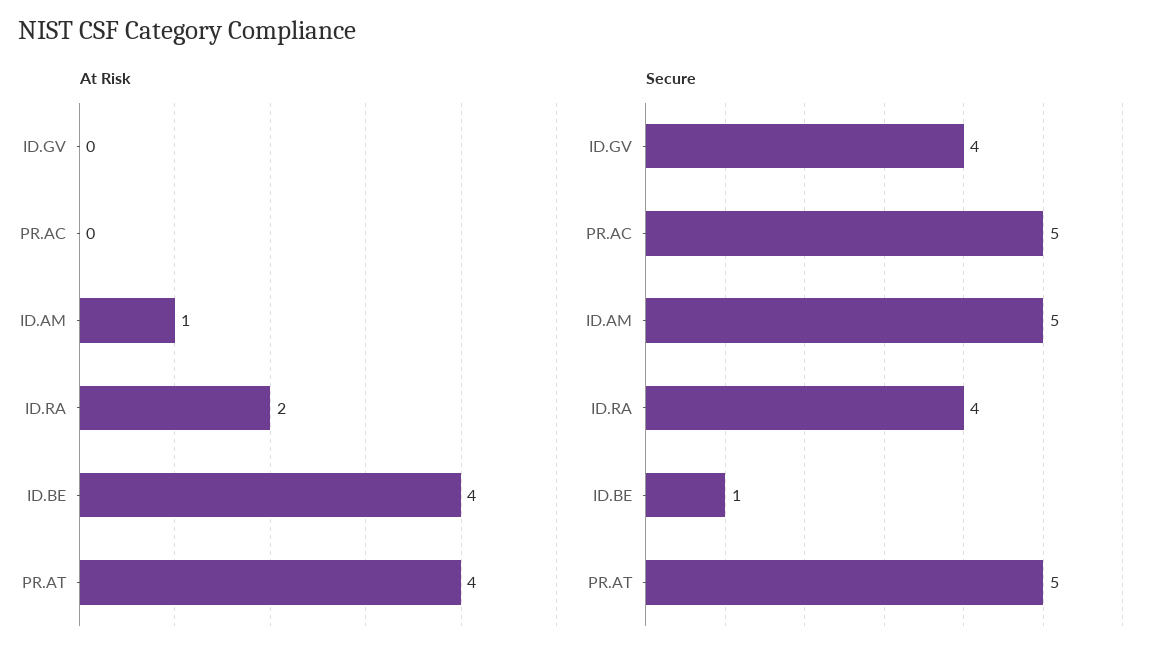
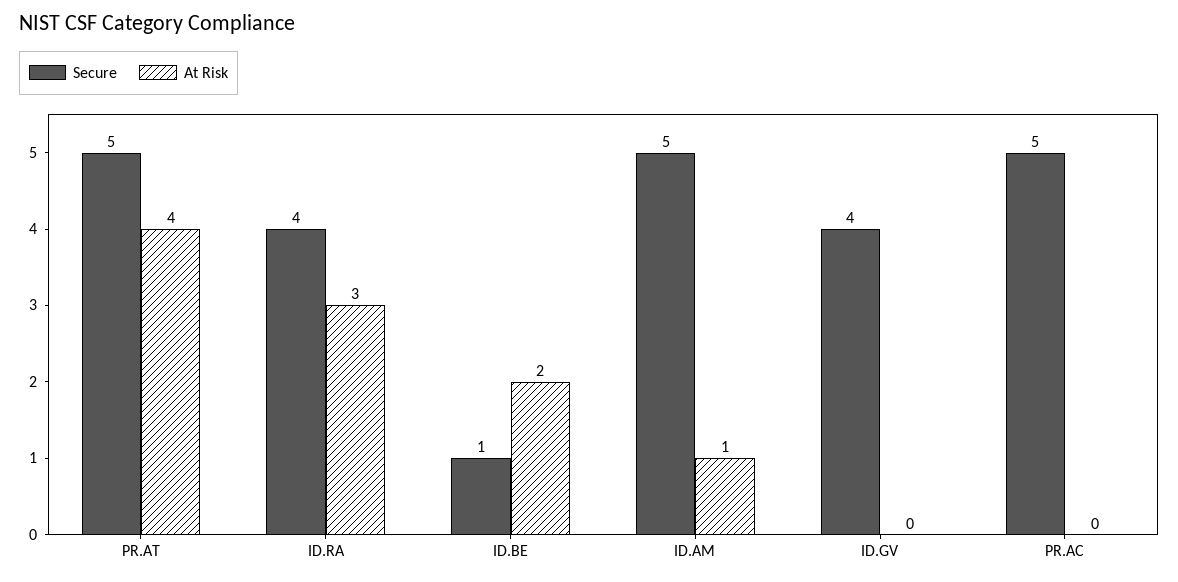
  {
    "At Risk": {
      "ID.GV": 0,
      "PR.AC": 0,
      "ID.AM": 1,
-     "ID.RA": 2,
+     "ID.RA": 3,
-     "ID.BE": 4,
+     "ID.BE": 2,
      "PR.AT": 4
    },
    "Secure": {
      "ID.GV": 4,
      "PR.AC": 5,
      "ID.AM": 5,
      "ID.RA": 4,
      "ID.BE": 1,
      "PR.AT": 5
    }
  }

